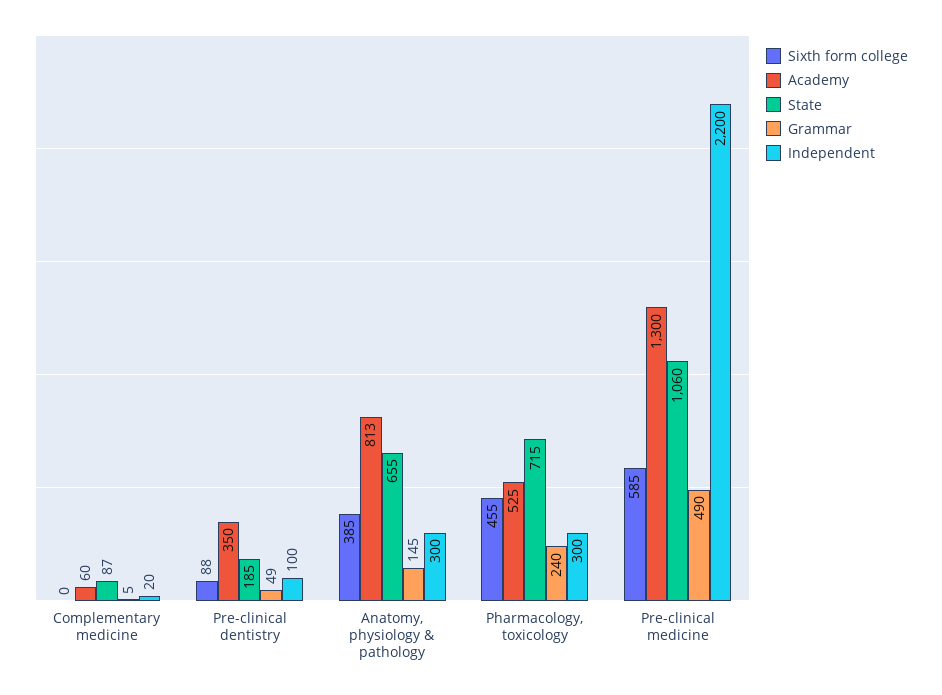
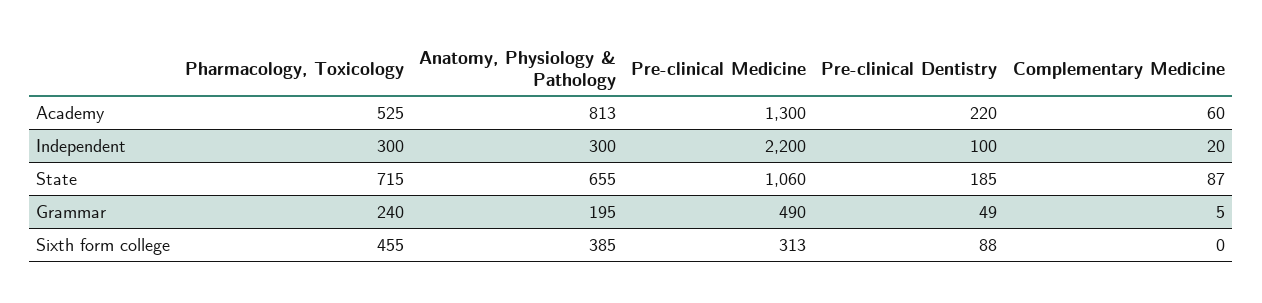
  {
    "Sixth form college": {
      "Complementary medicine": 0,
      "Pre-clinical dentistry": 88,
      "Anatomy, physiology & pathology": 385,
      "Pharmacology, toxicology": 455,
-     "Pre-clinical medicine": 585
+     "Pre-clinical medicine": 313
    },
    "Academy": {
      "Complementary medicine": 60,
-     "Pre-clinical dentistry": 350,
+     "Pre-clinical dentistry": 220,
      "Anatomy, physiology & pathology": 813,
      "Pharmacology, toxicology": 525,
      "Pre-clinical medicine": 1300
    },
    "State": {
      "Complementary medicine": 87,
      "Pre-clinical dentistry": 185,
      "Anatomy, physiology & pathology": 655,
      "Pharmacology, toxicology": 715,
      "Pre-clinical medicine": 1060
    },
    "Grammar": {
      "Complementary medicine": 5,
      "Pre-clinical dentistry": 49,
-     "Anatomy, physiology & pathology": 145,
+     "Anatomy, physiology & pathology": 195,
      "Pharmacology, toxicology": 240,
      "Pre-clinical medicine": 490
    },
    "Independent": {
      "Complementary medicine": 20,
      "Pre-clinical dentistry": 100,
      "Anatomy, physiology & pathology": 300,
      "Pharmacology, toxicology": 300,
      "Pre-clinical medicine": 2200
    }
  }

